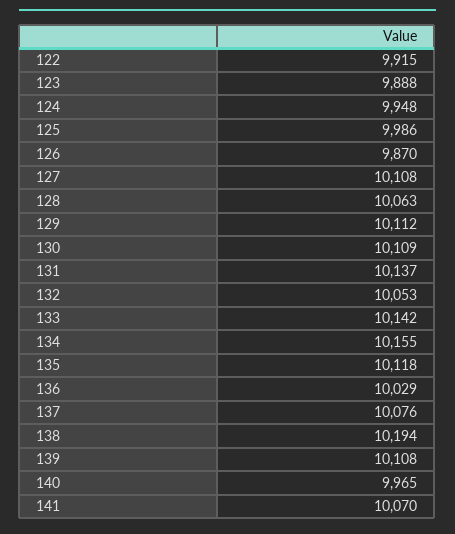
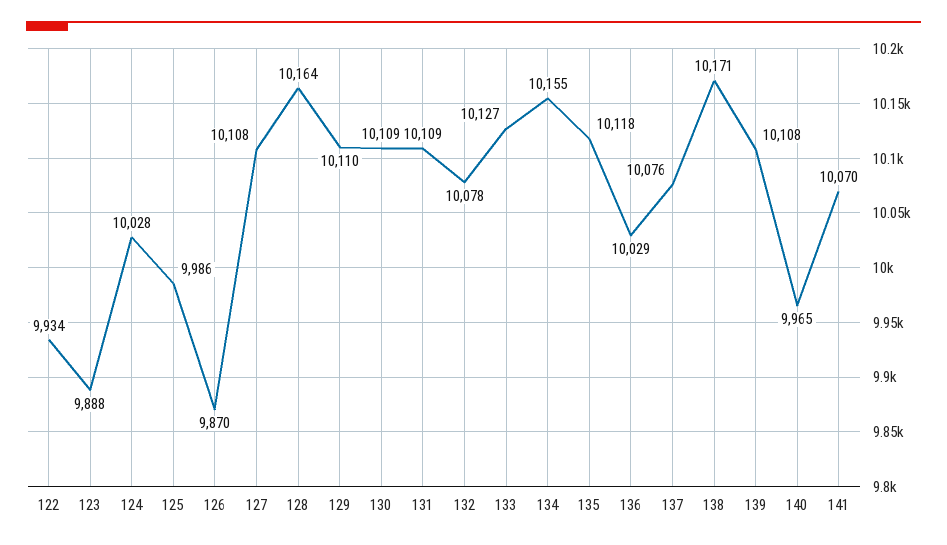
  {
-   "122": 9915,
+   "122": 9934,
    "123": 9888,
-   "124": 9948,
+   "124": 10028,
    "125": 9986,
    "126": 9870,
    "127": 10108,
-   "128": 10063,
+   "128": 10164,
-   "129": 10112,
+   "129": 10110,
    "130": 10109,
-   "131": 10137,
+   "131": 10109,
-   "132": 10053,
+   "132": 10078,
-   "133": 10142,
+   "133": 10127,
    "134": 10155,
    "135": 10118,
    "136": 10029,
    "137": 10076,
-   "138": 10194,
+   "138": 10171,
    "139": 10108,
    "140": 9965,
    "141": 10070
  }

